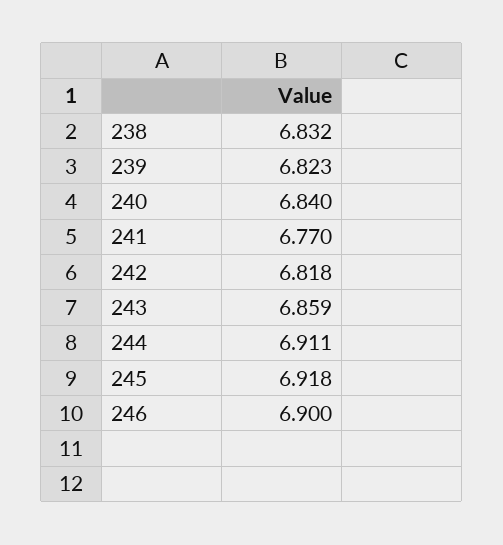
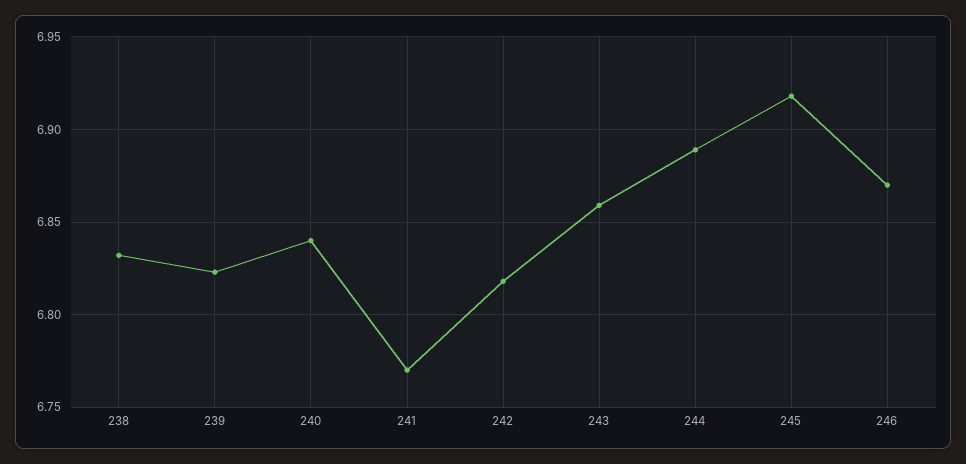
  {
    "238": 6.832,
    "239": 6.823,
    "240": 6.84,
    "241": 6.77,
    "242": 6.818,
    "243": 6.859,
-   "244": 6.911,
+   "244": 6.89,
    "245": 6.918,
-   "246": 6.9
+   "246": 6.87
  }

